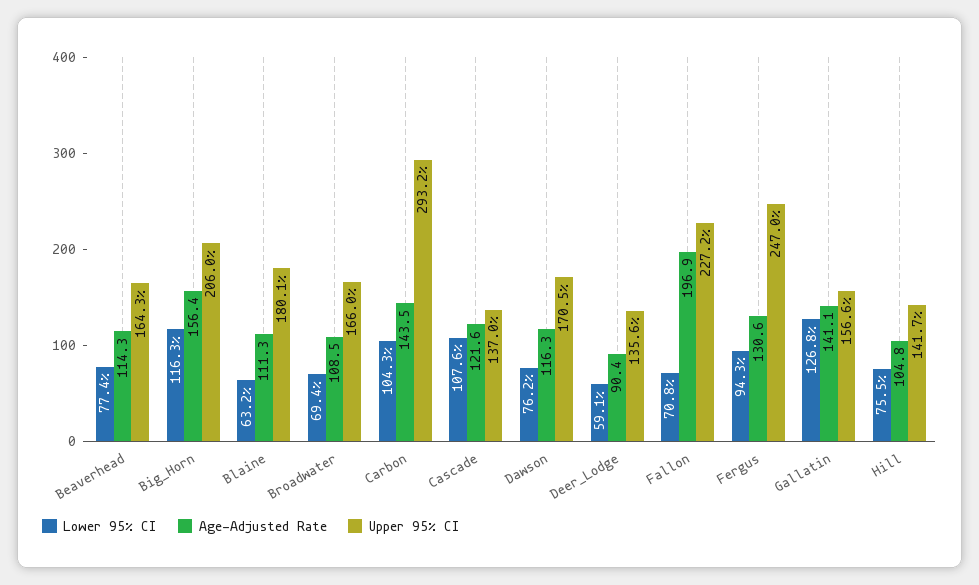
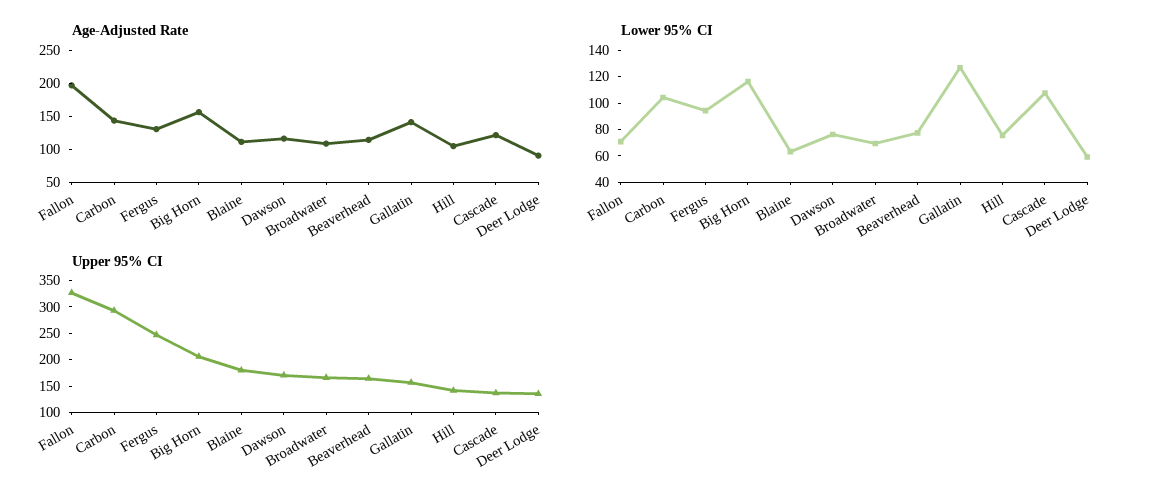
  {
    "Lower 95% CI": {
      "Beaverhead": 77.4,
      "Big_Horn": 116.3,
      "Blaine": 63.2,
      "Broadwater": 69.4,
      "Carbon": 104.3,
      "Cascade": 107.6,
      "Dawson": 76.2,
      "Deer_Lodge": 59.1,
      "Fallon": 70.8,
      "Fergus": 94.3,
      "Gallatin": 126.8,
      "Hill": 75.5
    },
    "Age-Adjusted Rate": {
      "Beaverhead": 114.3,
      "Big_Horn": 156.4,
      "Blaine": 111.3,
      "Broadwater": 108.5,
      "Carbon": 143.5,
      "Cascade": 121.6,
      "Dawson": 116.3,
      "Deer_Lodge": 90.4,
      "Fallon": 196.9,
      "Fergus": 130.6,
      "Gallatin": 141.1,
      "Hill": 104.8
    },
    "Upper 95% CI": {
      "Beaverhead": 164.3,
      "Big_Horn": 206,
      "Blaine": 180.1,
      "Broadwater": 166,
      "Carbon": 293.2,
      "Cascade": 137,
      "Dawson": 170.5,
      "Deer_Lodge": 135.6,
-     "Fallon": 227.2,
+     "Fallon": 325,
      "Fergus": 247,
      "Gallatin": 156.6,
      "Hill": 141.7
    }
  }

